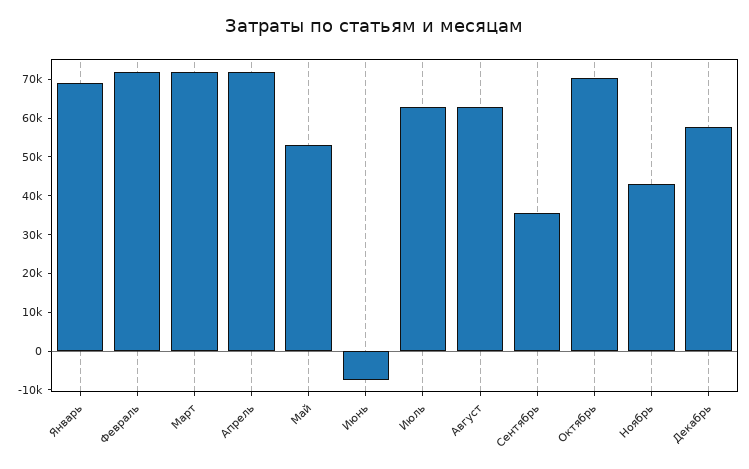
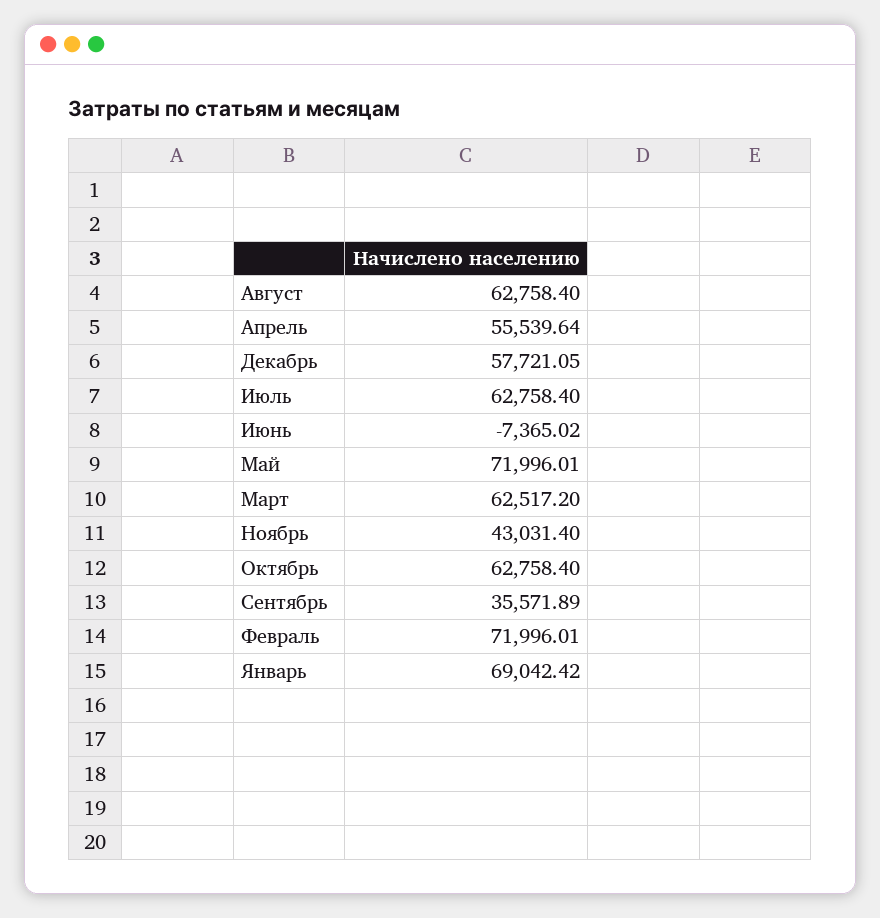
  {
    "Январь": 69042.42,
    "Февраль": 71996.01,
-   "Март": 72500,
+   "Март": 62517.2,
-   "Апрель": 72500,
+   "Апрель": 55539.64,
-   "Май": 52500,
+   "Май": 71996.01,
    "Июнь": -7365.02,
    "Июль": 62758.4,
    "Август": 62758.4,
    "Сентябрь": 35571.89,
-   "Октябрь": 70000,
+   "Октябрь": 62758.4,
    "Ноябрь": 43031.4,
    "Декабрь": 57721.05
  }

